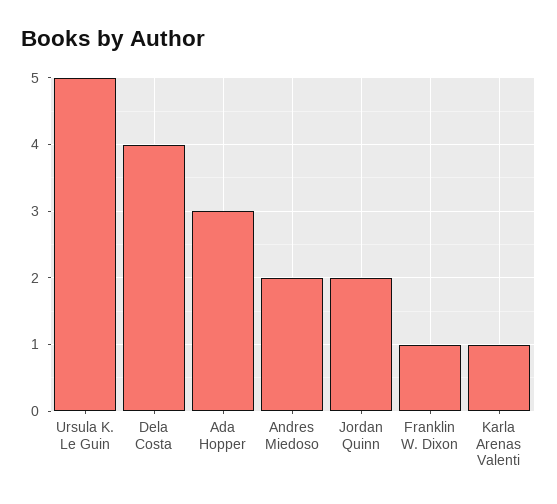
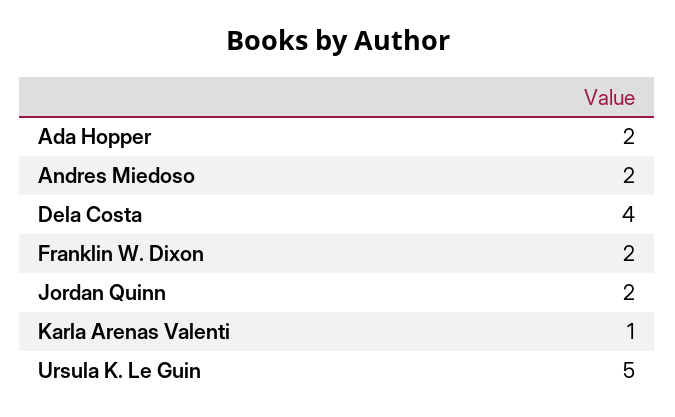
  {
    "Ursula K. Le Guin": 5,
    "Dela Costa": 4,
-   "Ada Hopper": 3,
+   "Ada Hopper": 2,
    "Andres Miedoso": 2,
    "Jordan Quinn": 2,
-   "Franklin W. Dixon": 1,
+   "Franklin W. Dixon": 2,
    "Karla Arenas Valenti": 1
  }

